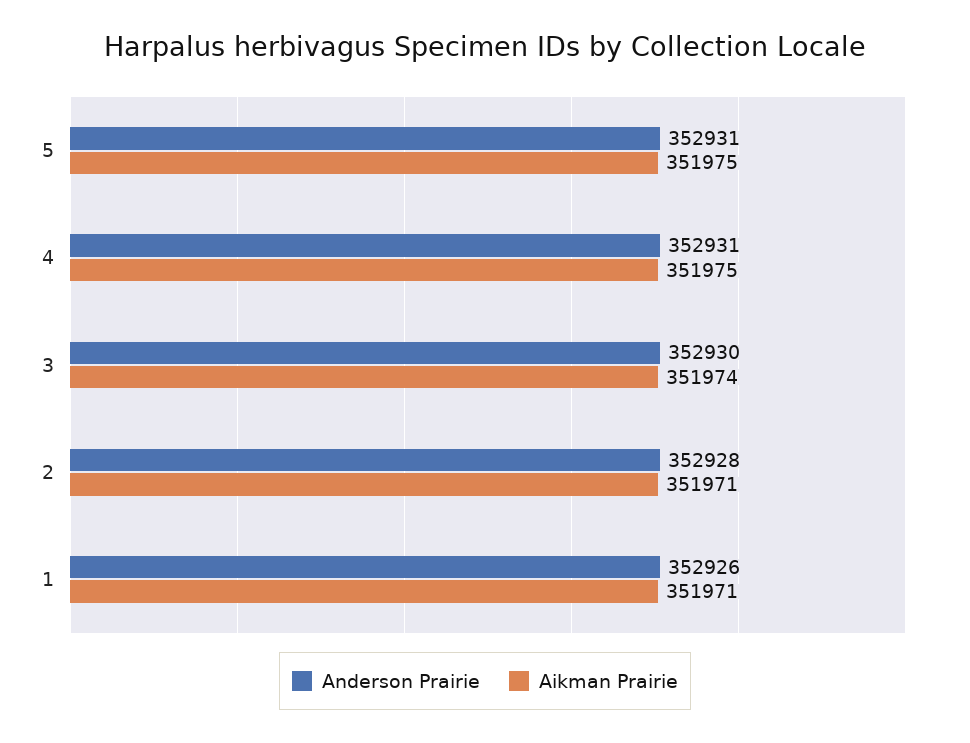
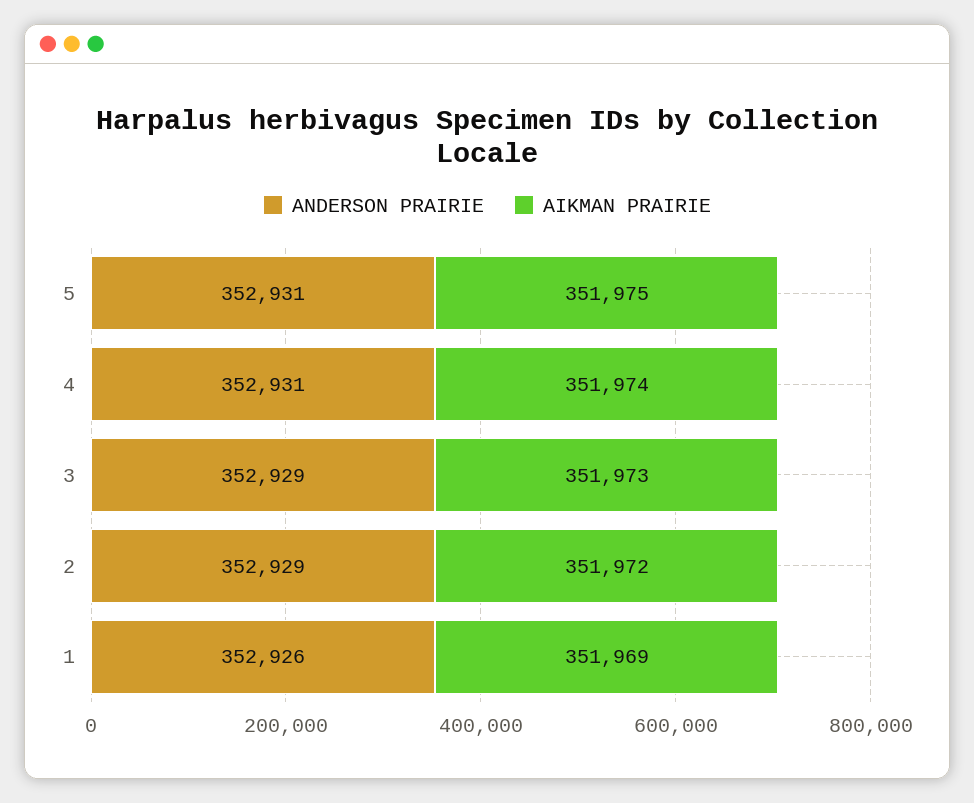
  {
    "Anderson Prairie": {
      "5": 352931,
      "4": 352931,
-     "3": 352930,
+     "3": 352929,
-     "2": 352928,
+     "2": 352929,
      "1": 352926
    },
    "Aikman Prairie": {
      "5": 351975,
-     "4": 351975,
+     "4": 351974,
-     "3": 351974,
+     "3": 351973,
-     "2": 351971,
+     "2": 351972,
-     "1": 351971
+     "1": 351969
    }
  }

